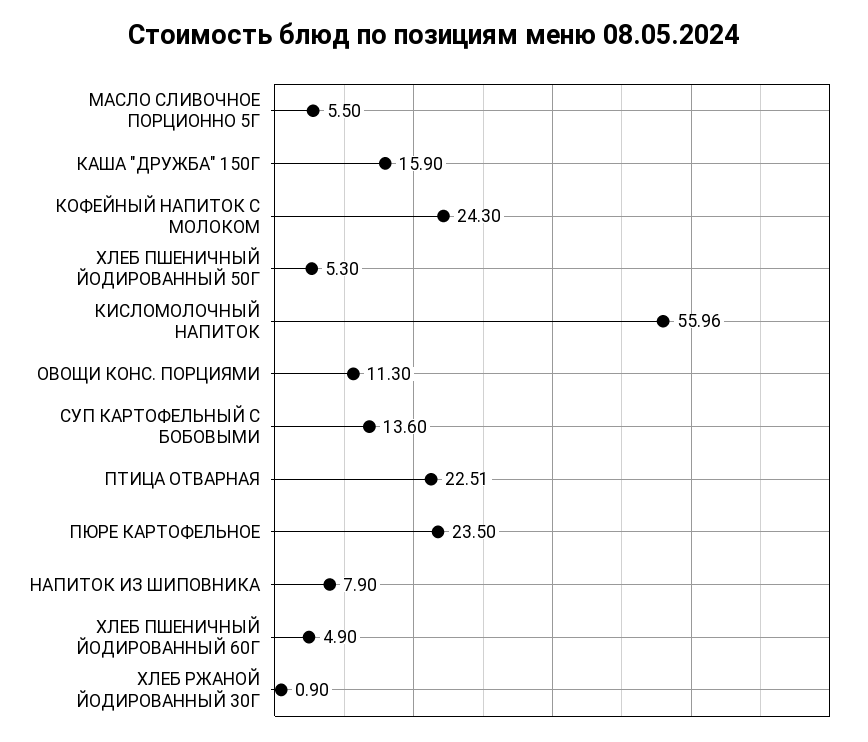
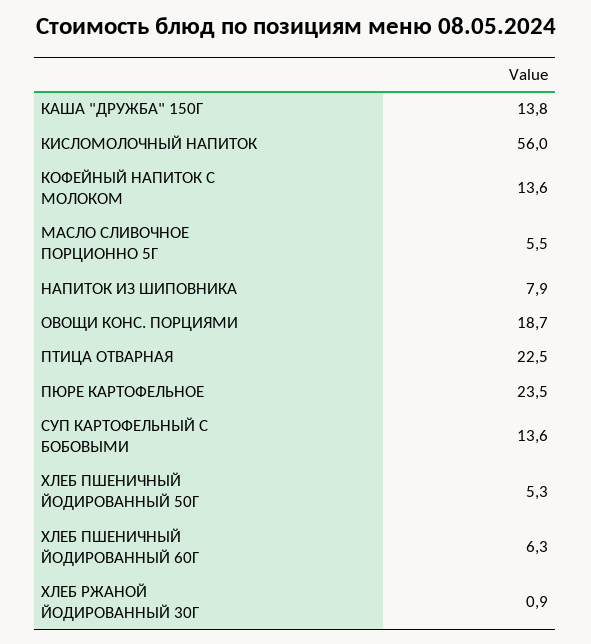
  {
    "МАСЛО СЛИВОЧНОЕ ПОРЦИОННО 5Г": 5.5,
-   "КАША \"ДРУЖБА\" 150Г": 15.9,
+   "КАША \"ДРУЖБА\" 150Г": 13.8,
-   "КОФЕЙНЫЙ НАПИТОК С МОЛОКОМ": 24.3,
+   "КОФЕЙНЫЙ НАПИТОК С МОЛОКОМ": 13.6,
    "ХЛЕБ ПШЕНИЧНЫЙ ЙОДИРОВАННЫЙ 50Г": 5.3,
    "КИСЛОМОЛОЧНЫЙ НАПИТОК": 55.96,
-   "ОВОЩИ КОНС. ПОРЦИЯМИ": 11.3,
+   "ОВОЩИ КОНС. ПОРЦИЯМИ": 18.7,
    "СУП КАРТОФЕЛЬНЫЙ С БОБОВЫМИ": 13.6,
    "ПТИЦА ОТВАРНАЯ": 22.51,
    "ПЮРЕ КАРТОФЕЛЬНОЕ": 23.5,
    "НАПИТОК ИЗ ШИПОВНИКА": 7.9,
-   "ХЛЕБ ПШЕНИЧНЫЙ ЙОДИРОВАННЫЙ 60Г": 4.9,
+   "ХЛЕБ ПШЕНИЧНЫЙ ЙОДИРОВАННЫЙ 60Г": 6.3,
    "ХЛЕБ РЖАНОЙ ЙОДИРОВАННЫЙ 30Г": 0.9
  }

